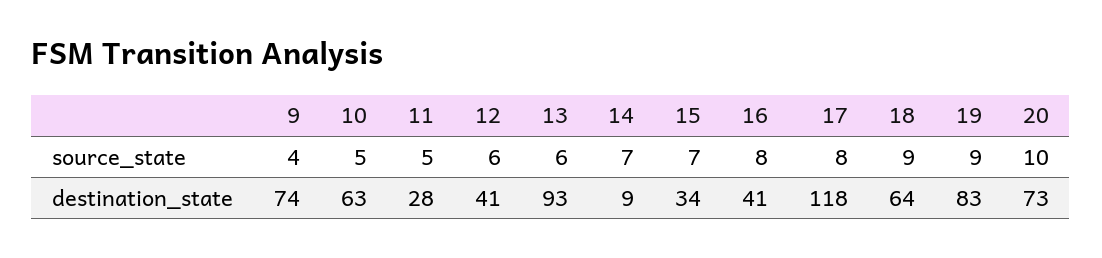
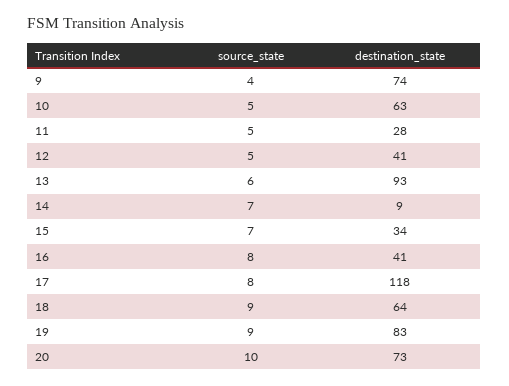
  {
    "9": {
      "source_state": 4,
      "destination_state": 74
    },
    "10": {
      "source_state": 5,
      "destination_state": 63
    },
    "11": {
      "source_state": 5,
      "destination_state": 28
    },
    "12": {
-     "source_state": 6,
+     "source_state": 5,
      "destination_state": 41
    },
    "13": {
      "source_state": 6,
      "destination_state": 93
    },
    "14": {
      "source_state": 7,
      "destination_state": 9
    },
    "15": {
      "source_state": 7,
      "destination_state": 34
    },
    "16": {
      "source_state": 8,
      "destination_state": 41
    },
    "17": {
      "source_state": 8,
      "destination_state": 118
    },
    "18": {
      "source_state": 9,
      "destination_state": 64
    },
    "19": {
      "source_state": 9,
      "destination_state": 83
    },
    "20": {
      "source_state": 10,
      "destination_state": 73
    }
  }

